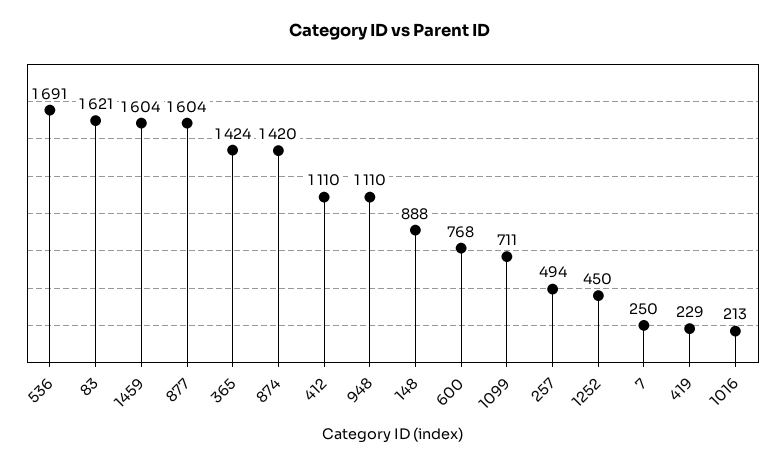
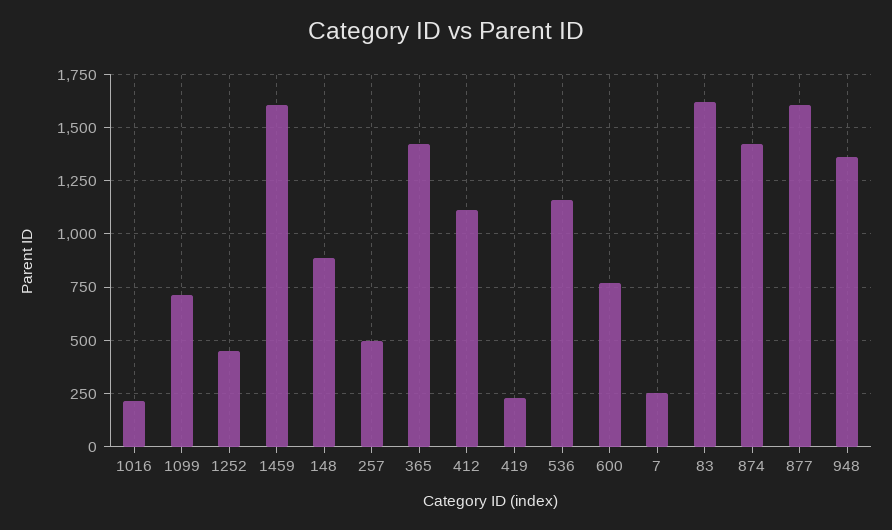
  {
-   "536": 1691,
+   "536": 1150,
    "83": 1621,
    "1459": 1604,
    "877": 1604,
    "365": 1424,
    "874": 1420,
    "412": 1110,
-   "948": 1110,
+   "948": 1350,
    "148": 888,
    "600": 768,
    "1099": 711,
    "257": 494,
    "1252": 450,
    "7": 250,
    "419": 229,
    "1016": 213
  }

